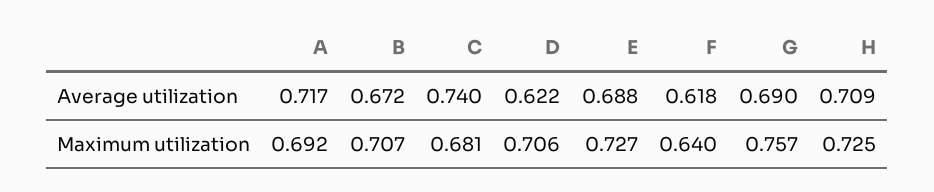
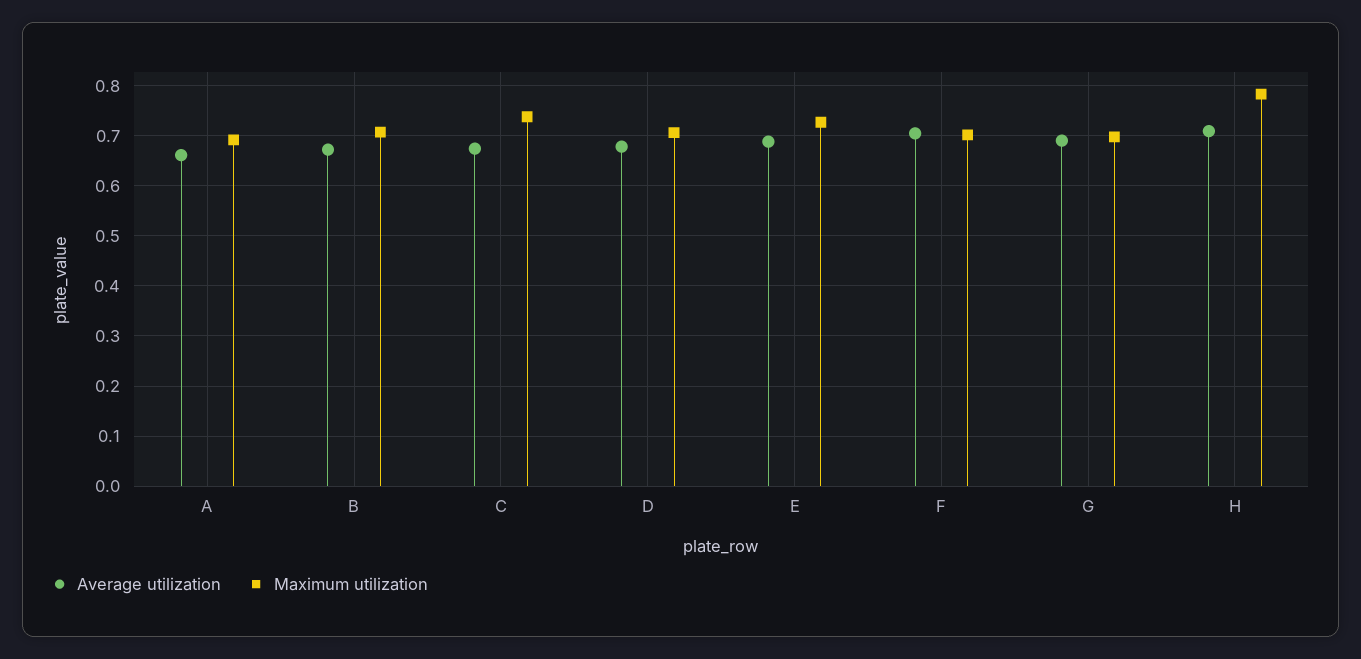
  {
    "Average utilization": {
-     "A": 0.717,
+     "A": 0.66,
      "B": 0.672,
-     "C": 0.74,
+     "C": 0.68,
-     "D": 0.622,
+     "D": 0.68,
      "E": 0.688,
-     "F": 0.618,
+     "F": 0.7,
      "G": 0.69,
      "H": 0.709
    },
    "Maximum utilization": {
      "A": 0.692,
      "B": 0.707,
-     "C": 0.681,
+     "C": 0.74,
      "D": 0.706,
      "E": 0.727,
-     "F": 0.64,
+     "F": 0.7,
-     "G": 0.757,
+     "G": 0.7,
-     "H": 0.725
+     "H": 0.78
    }
  }

